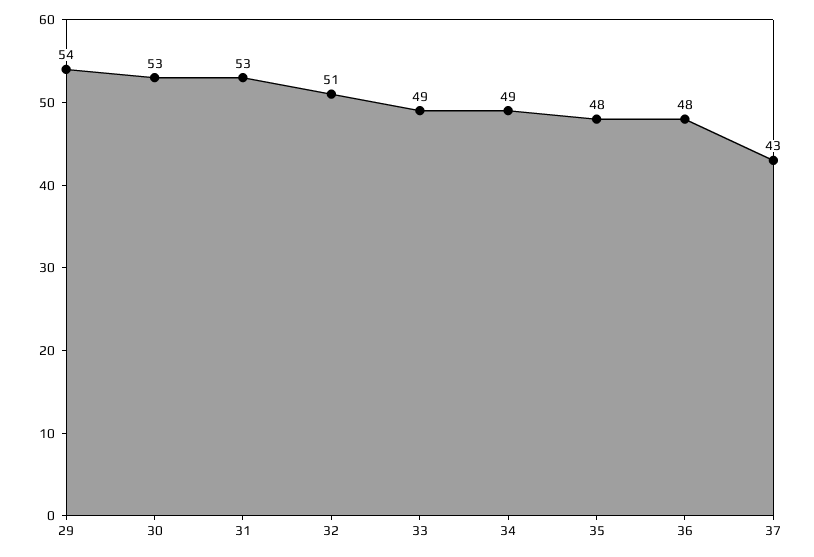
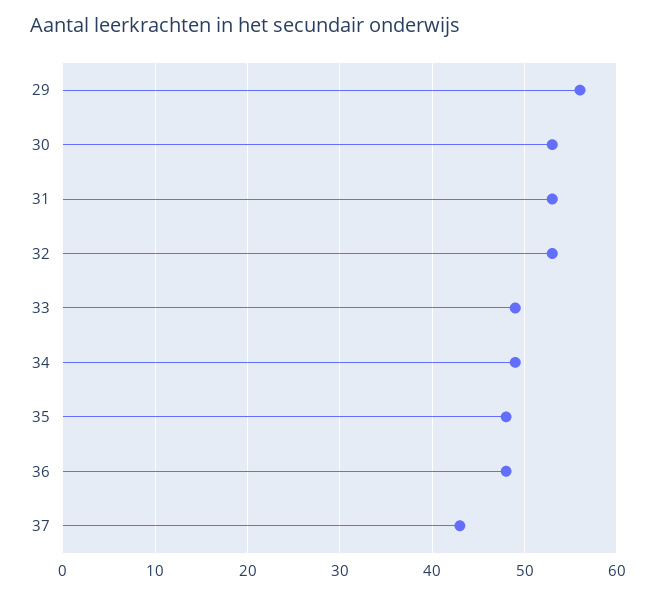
  {
-   "29": 54,
+   "29": 56,
    "30": 53,
    "31": 53,
-   "32": 51,
+   "32": 53,
    "33": 49,
    "34": 49,
    "35": 48,
    "36": 48,
    "37": 43
  }

